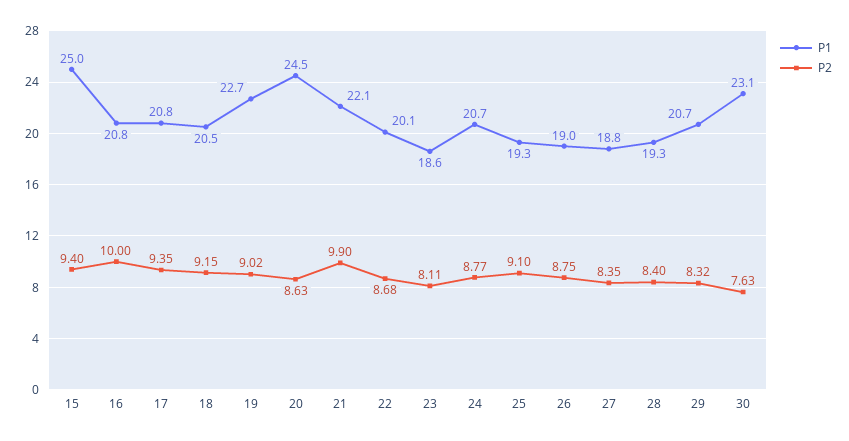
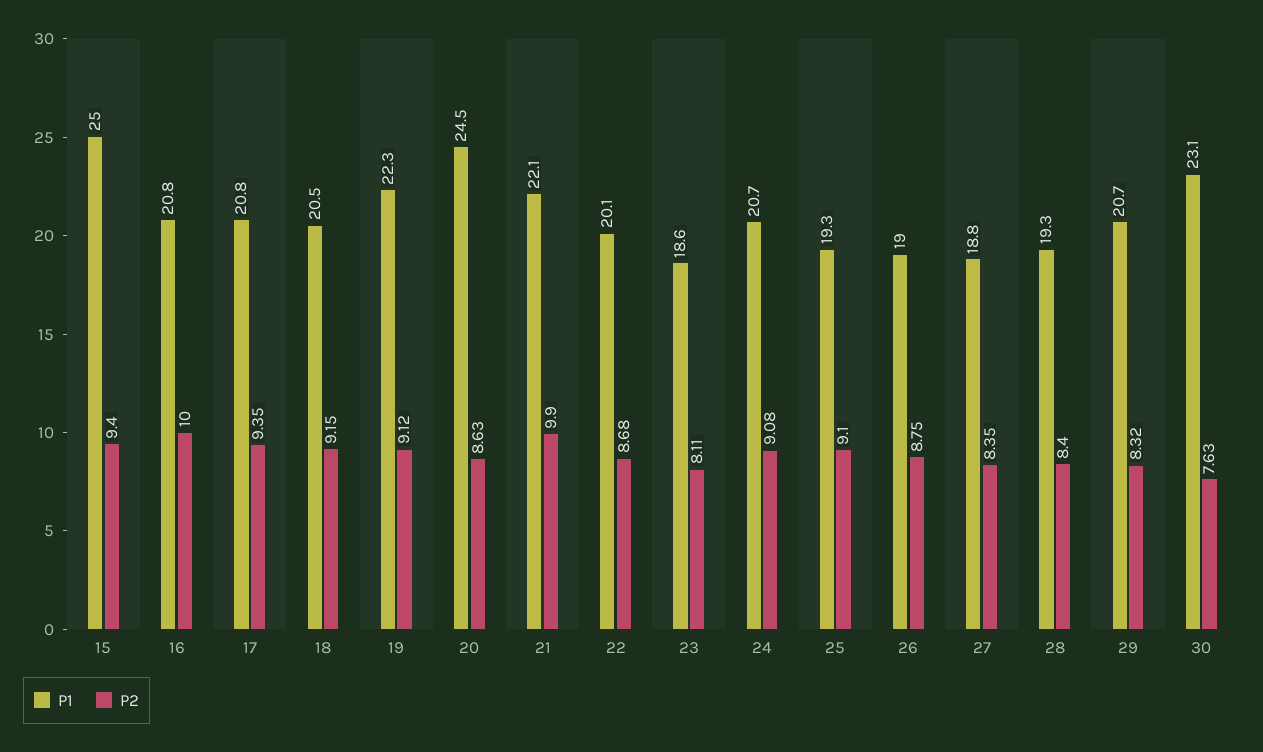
  {
    "P1": {
      "15": 25,
      "16": 20.8,
      "17": 20.8,
      "18": 20.5,
-     "19": 22.7,
+     "19": 22.3,
      "20": 24.5,
      "21": 22.1,
      "22": 20.1,
      "23": 18.6,
      "24": 20.7,
      "25": 19.3,
      "26": 19,
      "27": 18.8,
      "28": 19.3,
      "29": 20.7,
      "30": 23.1
    },
    "P2": {
      "15": 9.4,
      "16": 10,
      "17": 9.35,
      "18": 9.15,
-     "19": 9.02,
+     "19": 9.12,
      "20": 8.63,
      "21": 9.9,
      "22": 8.68,
      "23": 8.11,
-     "24": 8.77,
+     "24": 9.08,
      "25": 9.1,
      "26": 8.75,
      "27": 8.35,
      "28": 8.4,
      "29": 8.32,
      "30": 7.63
    }
  }

